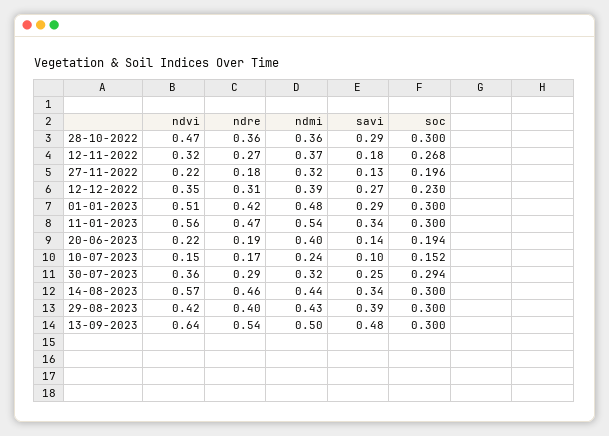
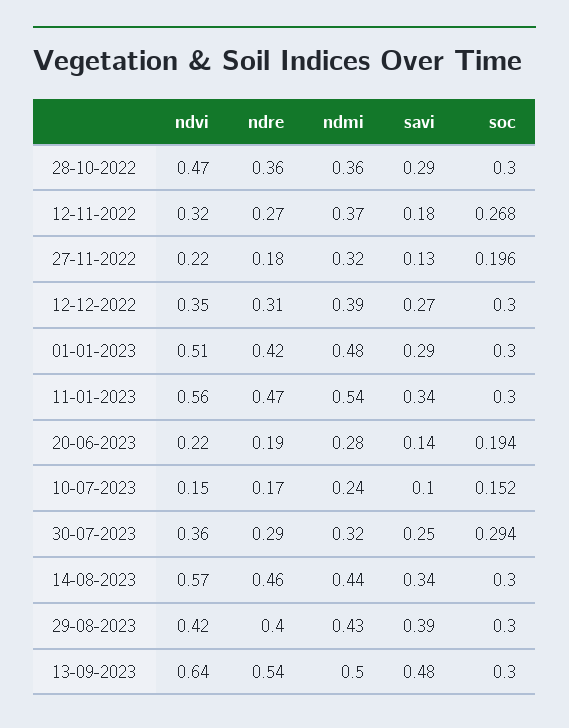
  {
    "ndvi": {
      "28-10-2022": 0.47,
      "12-11-2022": 0.32,
      "27-11-2022": 0.22,
      "12-12-2022": 0.35,
      "01-01-2023": 0.51,
      "11-01-2023": 0.56,
      "20-06-2023": 0.22,
      "10-07-2023": 0.15,
      "30-07-2023": 0.36,
      "14-08-2023": 0.57,
      "29-08-2023": 0.42,
      "13-09-2023": 0.64
    },
    "ndre": {
      "28-10-2022": 0.36,
      "12-11-2022": 0.27,
      "27-11-2022": 0.18,
      "12-12-2022": 0.31,
      "01-01-2023": 0.42,
      "11-01-2023": 0.47,
      "20-06-2023": 0.19,
      "10-07-2023": 0.17,
      "30-07-2023": 0.29,
      "14-08-2023": 0.46,
      "29-08-2023": 0.4,
      "13-09-2023": 0.54
    },
    "ndmi": {
      "28-10-2022": 0.36,
      "12-11-2022": 0.37,
      "27-11-2022": 0.32,
      "12-12-2022": 0.39,
      "01-01-2023": 0.48,
      "11-01-2023": 0.54,
-     "20-06-2023": 0.4,
+     "20-06-2023": 0.28,
      "10-07-2023": 0.24,
      "30-07-2023": 0.32,
      "14-08-2023": 0.44,
      "29-08-2023": 0.43,
      "13-09-2023": 0.5
    },
    "savi": {
      "28-10-2022": 0.29,
      "12-11-2022": 0.18,
      "27-11-2022": 0.13,
      "12-12-2022": 0.27,
      "01-01-2023": 0.29,
      "11-01-2023": 0.34,
      "20-06-2023": 0.14,
      "10-07-2023": 0.1,
      "30-07-2023": 0.25,
      "14-08-2023": 0.34,
      "29-08-2023": 0.39,
      "13-09-2023": 0.48
    },
    "soc": {
      "28-10-2022": 0.3,
      "12-11-2022": 0.268,
      "27-11-2022": 0.196,
-     "12-12-2022": 0.23,
+     "12-12-2022": 0.3,
      "01-01-2023": 0.3,
      "11-01-2023": 0.3,
      "20-06-2023": 0.194,
      "10-07-2023": 0.152,
      "30-07-2023": 0.294,
      "14-08-2023": 0.3,
      "29-08-2023": 0.3,
      "13-09-2023": 0.3
    }
  }

